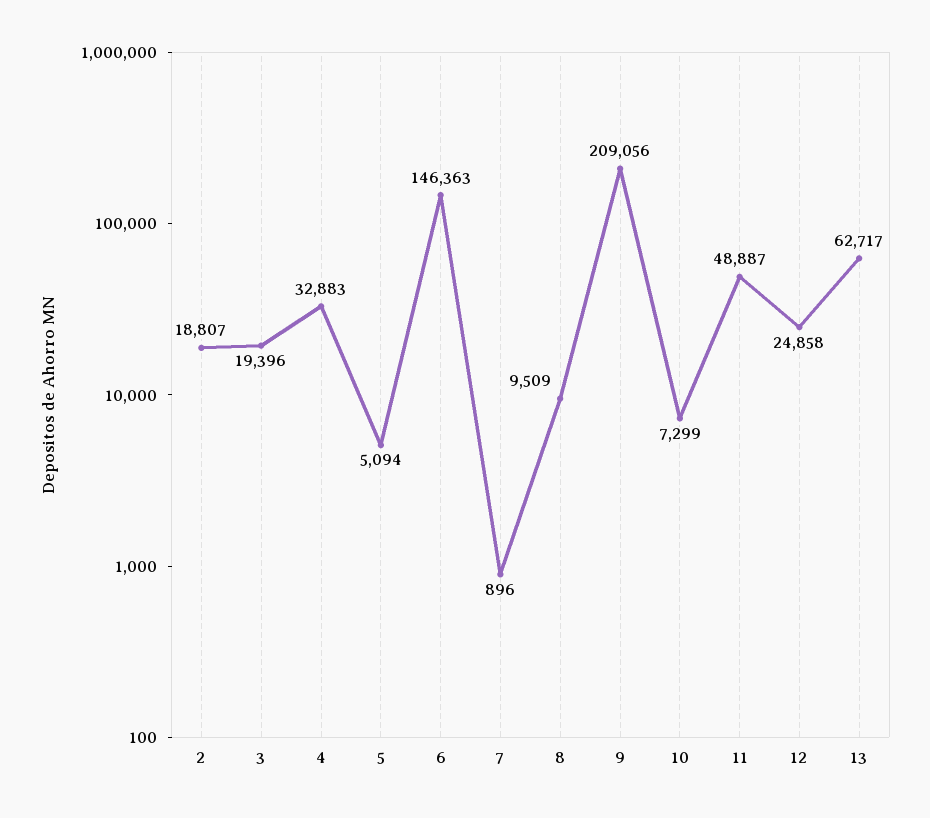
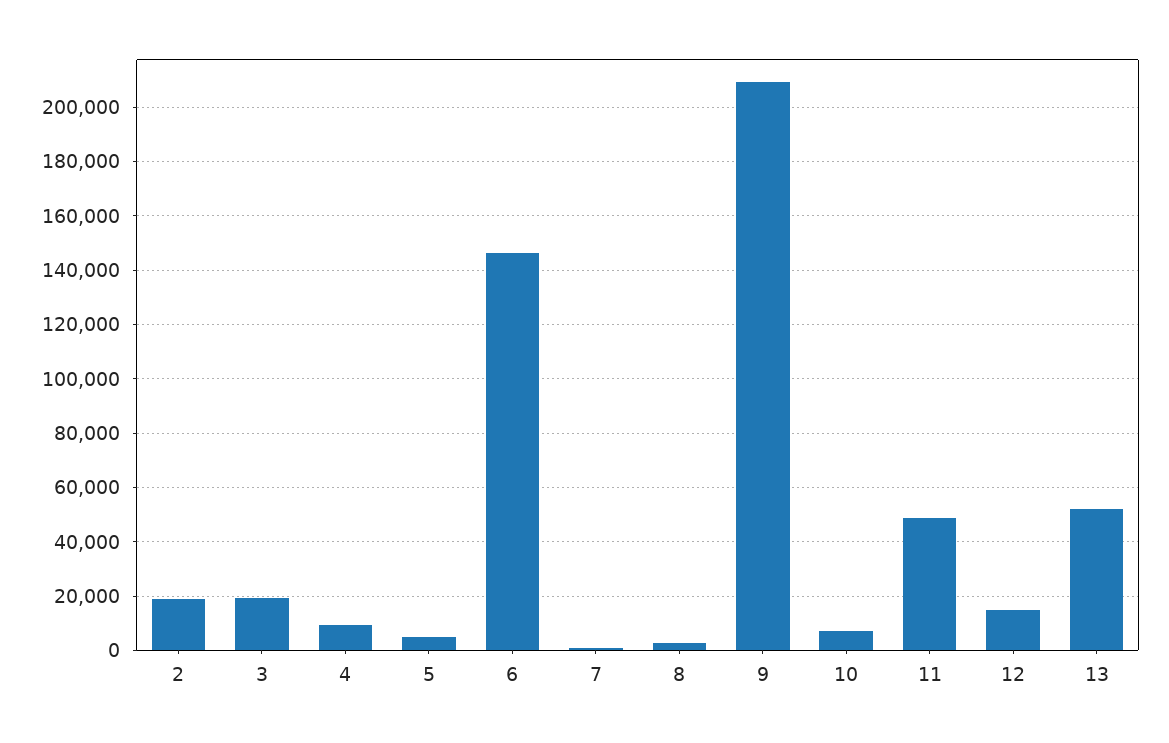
  {
    "2": 18807,
    "3": 19396,
-   "4": 32883,
+   "4": 10000,
    "5": 5094,
    "6": 146363,
    "7": 896,
-   "8": 9509,
+   "8": 2500,
    "9": 209056,
    "10": 7299,
    "11": 48887,
-   "12": 24858,
+   "12": 15000,
-   "13": 62717
+   "13": 52500
  }

